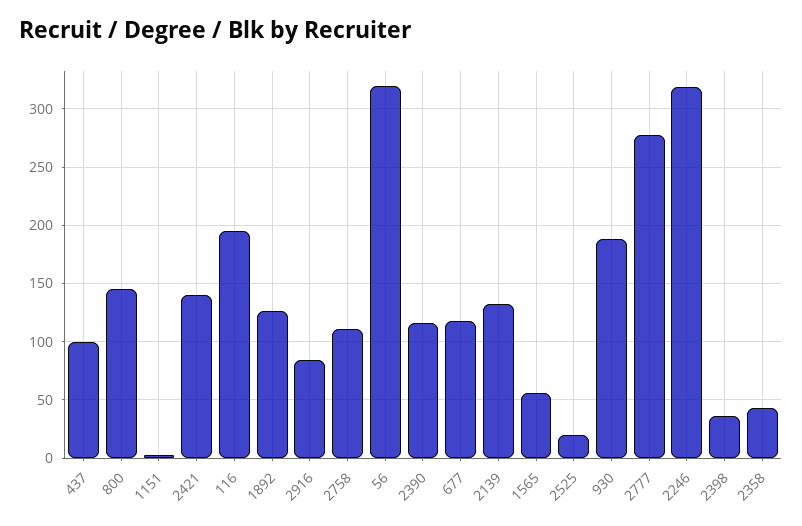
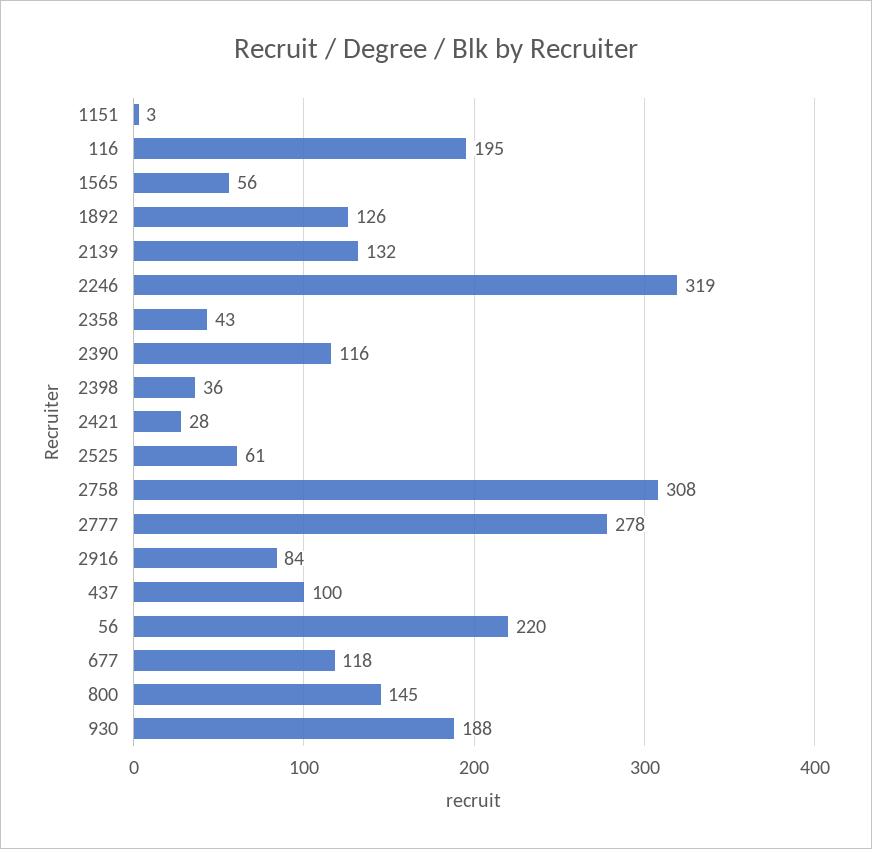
  {
    "437": 100,
    "800": 145,
    "1151": 3,
-   "2421": 140,
+   "2421": 28,
    "116": 195,
    "1892": 126,
    "2916": 84,
-   "2758": 110,
+   "2758": 308,
-   "56": 320,
+   "56": 220,
    "2390": 116,
    "677": 118,
    "2139": 132,
    "1565": 56,
-   "2525": 20,
+   "2525": 61,
    "930": 188,
    "2777": 278,
    "2246": 319,
    "2398": 36,
    "2358": 43
  }

